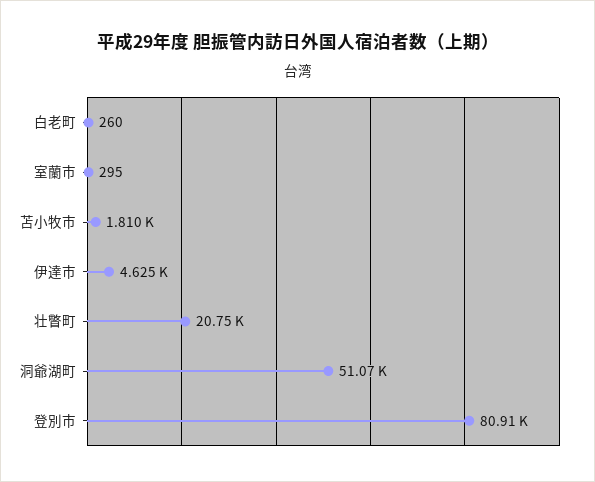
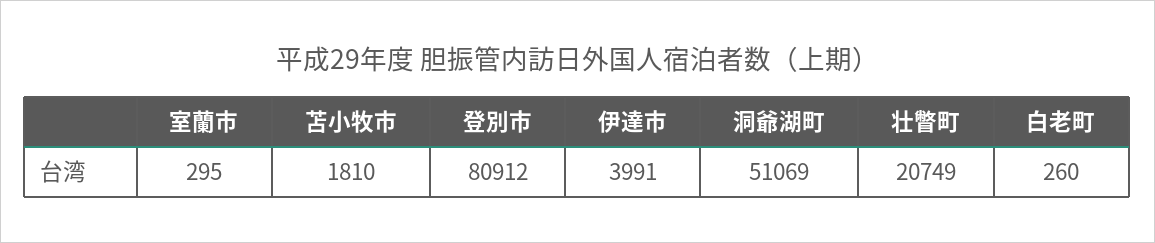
  {
    "白老町": 260,
    "室蘭市": 295,
    "苫小牧市": 1810,
-   "伊達市": 4625,
+   "伊達市": 3991,
    "壮瞥町": 20749,
    "洞爺湖町": 51069,
    "登別市": 80912
  }

